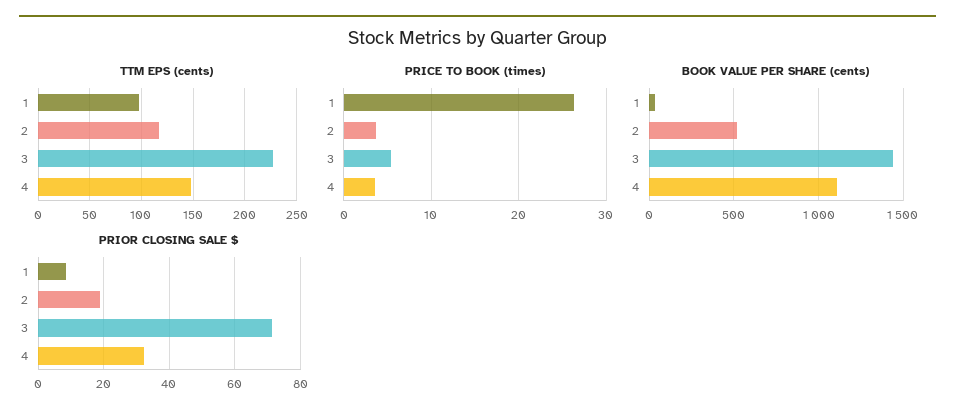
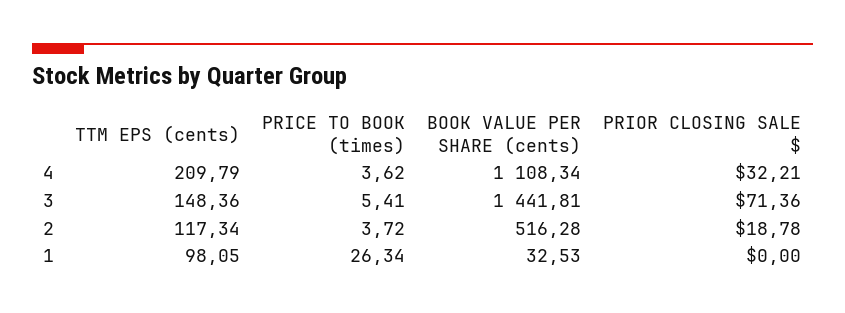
  {
    "TTM EPS (cents)": {
      "1": 98.05,
      "2": 117.34,
-     "3": 230,
+     "3": 148.36,
-     "4": 150
+     "4": 209.79
    },
    "PRICE TO BOOK (times)": {
      "1": 26.34,
      "2": 3.72,
      "3": 5.41,
      "4": 3.62
    },
    "BOOK VALUE PER SHARE (cents)": {
      "1": 32.53,
      "2": 516.28,
      "3": 1441.81,
      "4": 1108.34
    },
    "PRIOR CLOSING SALE $": {
-     "1": 8,
+     "1": 0,
      "2": 18.78,
      "3": 71.36,
      "4": 32.21
    }
  }

